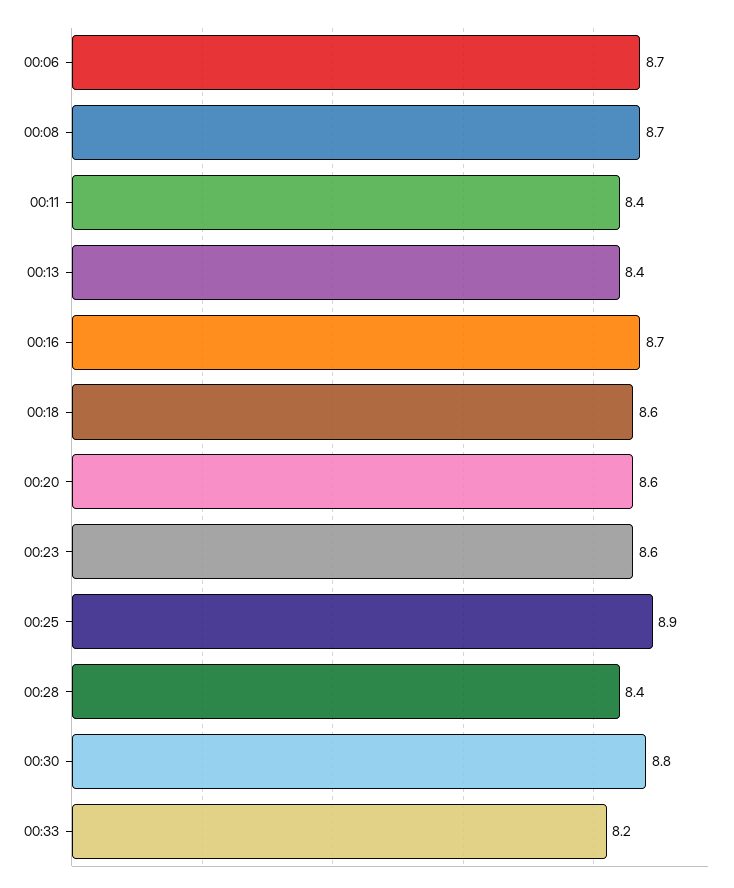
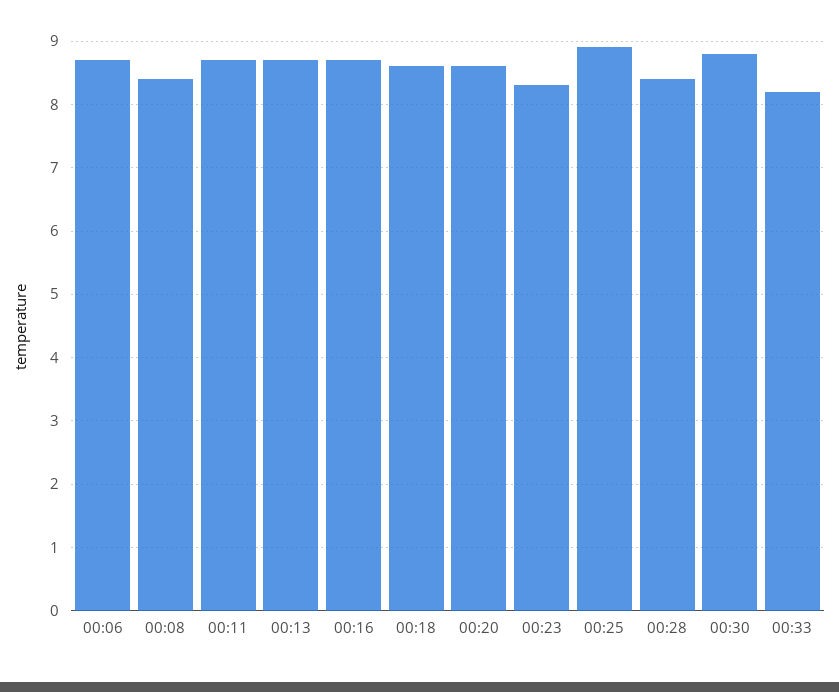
  {
    "00:06": 8.7,
-   "00:08": 8.7,
+   "00:08": 8.4,
-   "00:11": 8.4,
+   "00:11": 8.7,
-   "00:13": 8.4,
+   "00:13": 8.7,
    "00:16": 8.7,
    "00:18": 8.6,
    "00:20": 8.6,
-   "00:23": 8.6,
+   "00:23": 8.3,
    "00:25": 8.9,
    "00:28": 8.4,
    "00:30": 8.8,
    "00:33": 8.2
  }

